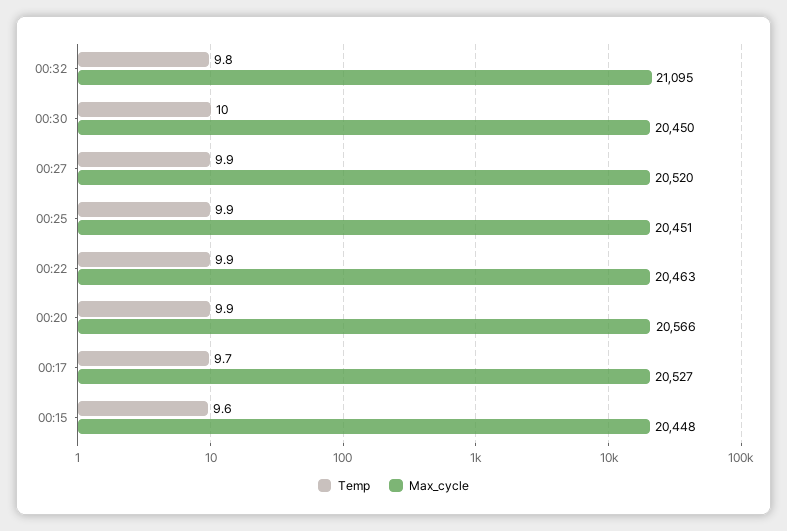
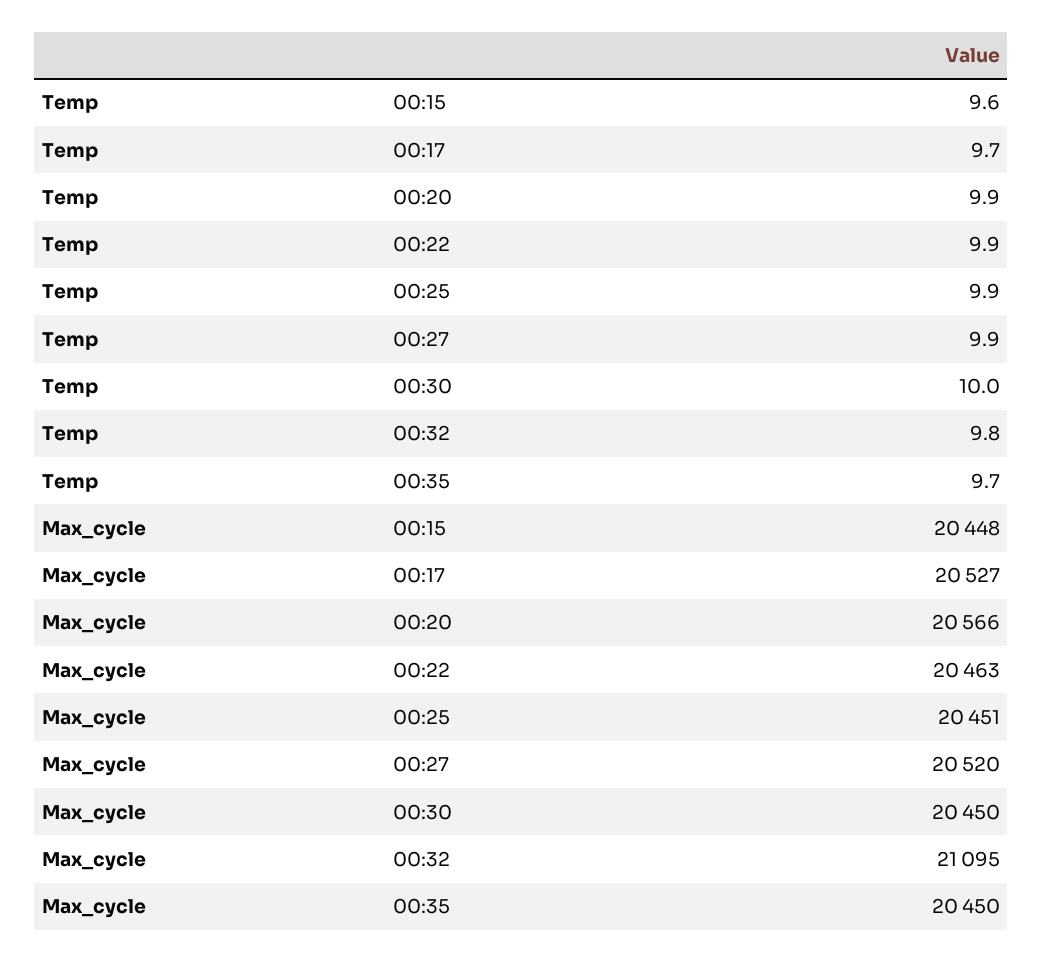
  {
    "Temp": {
      "00:32": 9.8,
      "00:30": 10,
      "00:27": 9.9,
      "00:25": 9.9,
      "00:22": 9.9,
      "00:20": 9.9,
      "00:17": 9.7,
-     "00:15": 9.6
+     "00:15": 9.6,
+     "00:35": 9.7
    },
    "Max_cycle": {
      "00:32": 21095,
      "00:30": 20450,
      "00:27": 20520,
      "00:25": 20451,
      "00:22": 20463,
      "00:20": 20566,
      "00:17": 20527,
-     "00:15": 20448
+     "00:15": 20448,
+     "00:35": 20450
    }
  }

